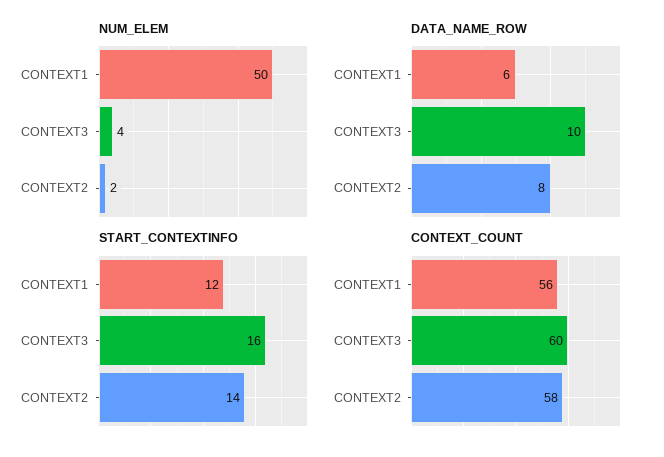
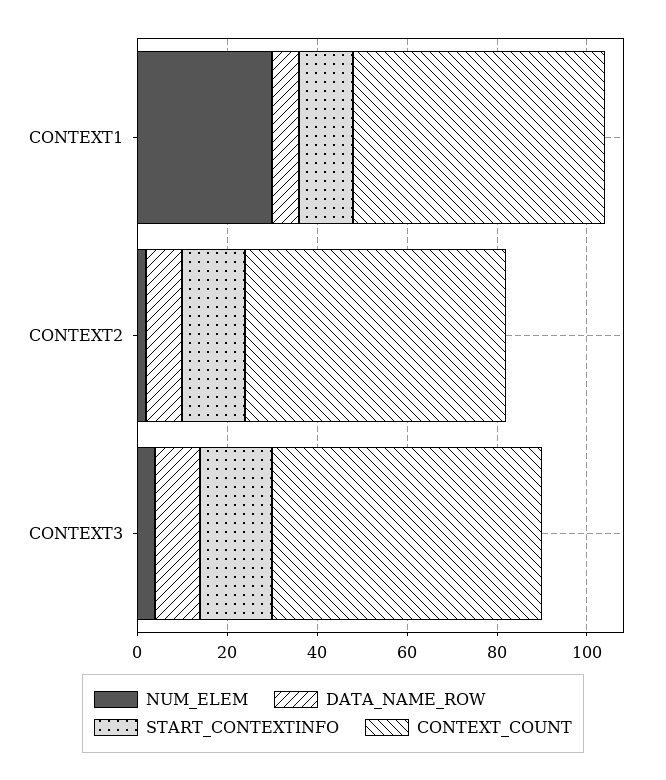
  {
    "NUM_ELEM": {
-     "CONTEXT1": 50,
+     "CONTEXT1": 30,
      "CONTEXT3": 4,
      "CONTEXT2": 2
    },
    "DATA_NAME_ROW": {
      "CONTEXT1": 6,
      "CONTEXT3": 10,
      "CONTEXT2": 8
    },
    "START_CONTEXTINFO": {
      "CONTEXT1": 12,
      "CONTEXT3": 16,
      "CONTEXT2": 14
    },
    "CONTEXT_COUNT": {
      "CONTEXT1": 56,
      "CONTEXT3": 60,
      "CONTEXT2": 58
    }
  }

